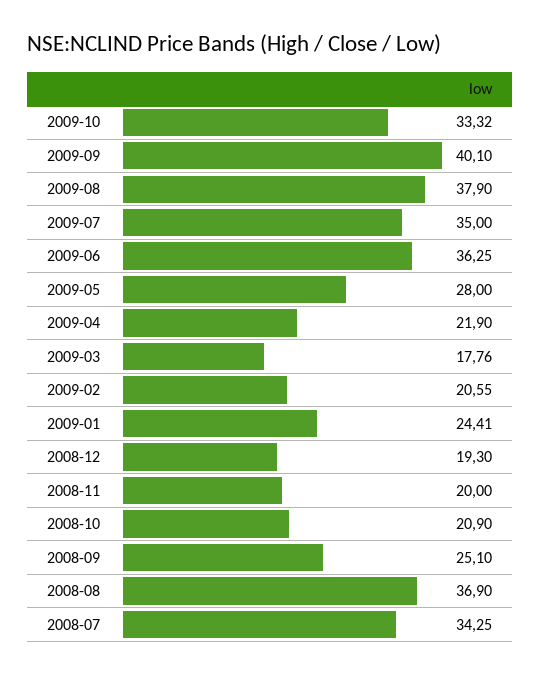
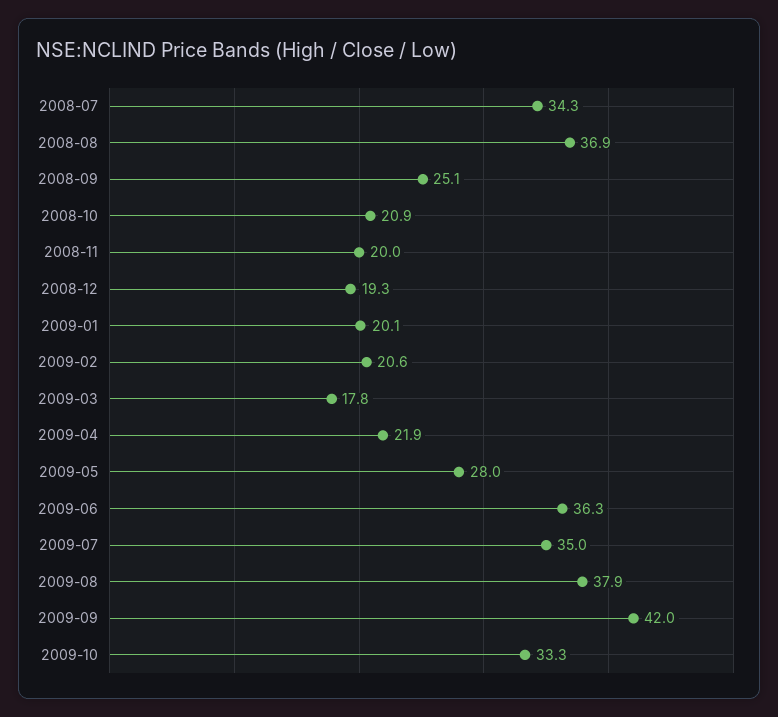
  {
    "2009-10": 33.32,
-   "2009-09": 40.1,
+   "2009-09": 42,
    "2009-08": 37.9,
    "2009-07": 35,
    "2009-06": 36.25,
    "2009-05": 28,
    "2009-04": 21.9,
    "2009-03": 17.76,
    "2009-02": 20.55,
-   "2009-01": 24.41,
+   "2009-01": 20.1,
    "2008-12": 19.3,
    "2008-11": 20,
    "2008-10": 20.9,
    "2008-09": 25.1,
    "2008-08": 36.9,
    "2008-07": 34.25
  }

